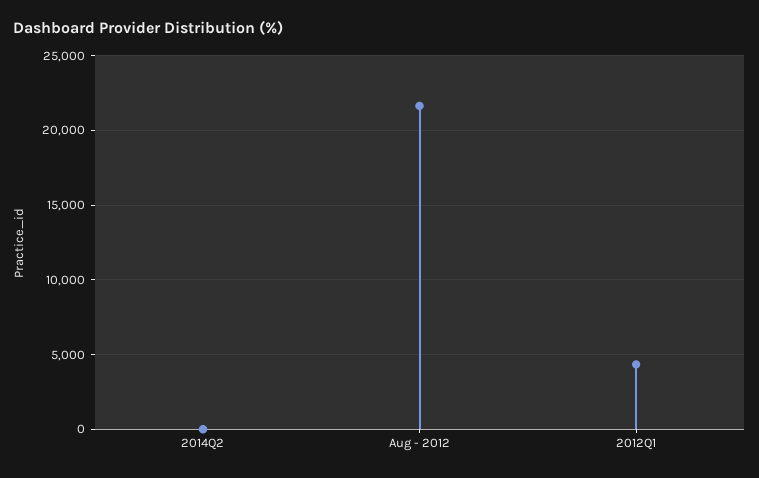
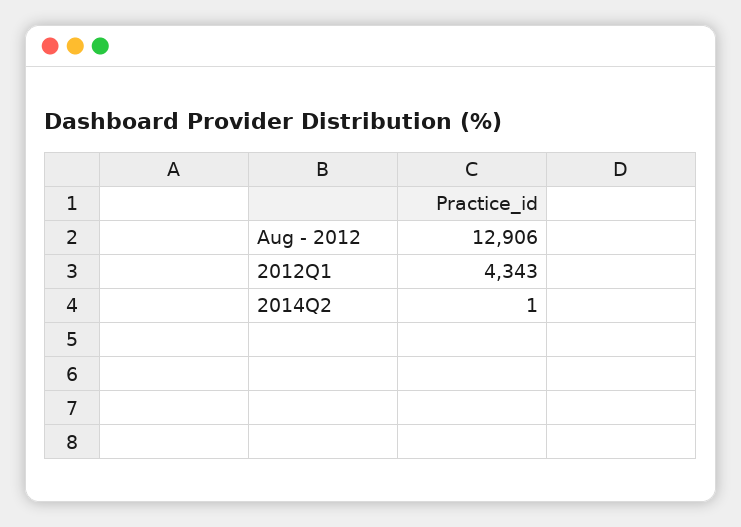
  {
    "2014Q2": 1,
-   "Aug - 2012": 21500,
+   "Aug - 2012": 12906,
    "2012Q1": 4343
  }

